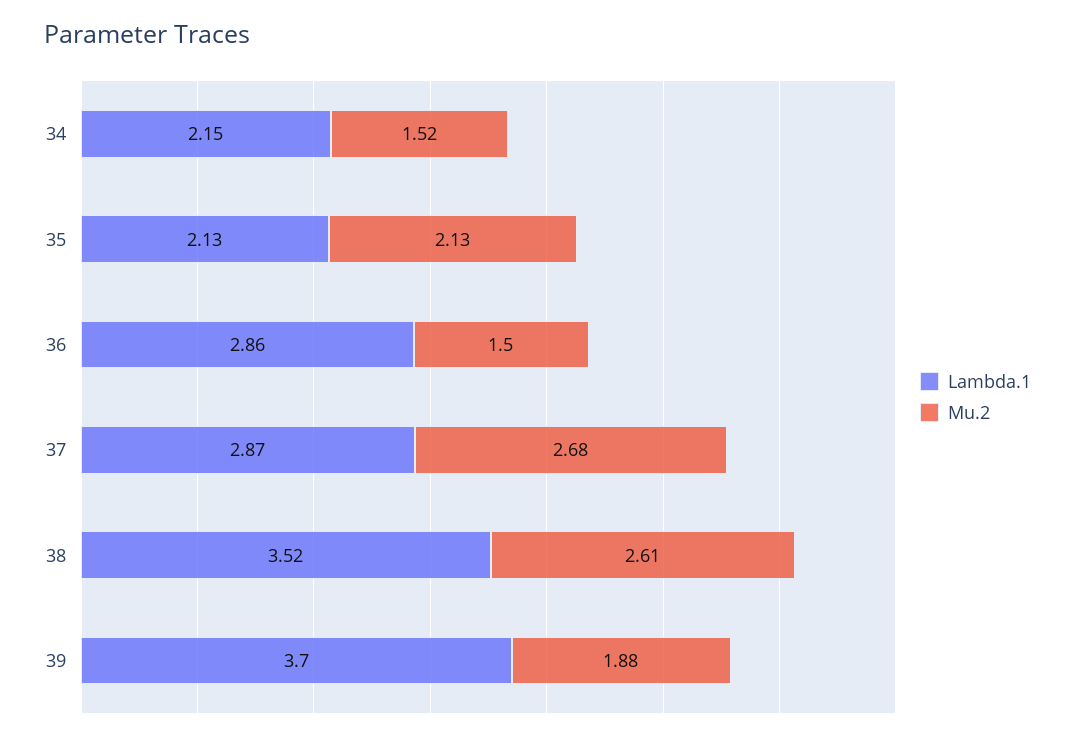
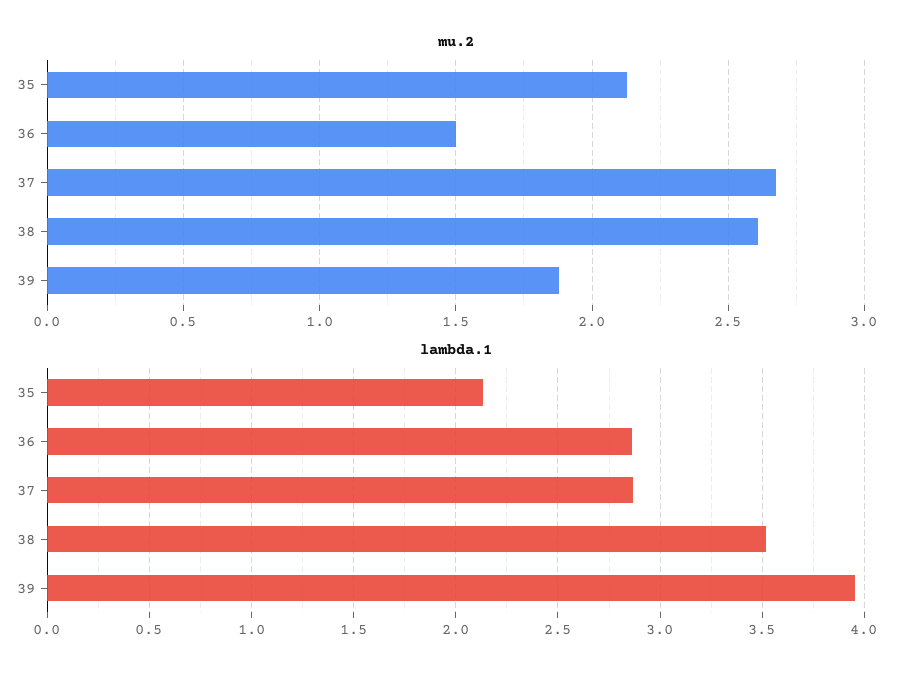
  {
    "Lambda.1": {
-     "34": 2.15,
      "35": 2.13,
      "36": 2.86,
      "37": 2.87,
      "38": 3.52,
-     "39": 3.7
+     "39": 3.95
    },
    "Mu.2": {
-     "34": 1.52,
      "35": 2.13,
      "36": 1.5,
      "37": 2.68,
      "38": 2.61,
      "39": 1.88
    }
  }

